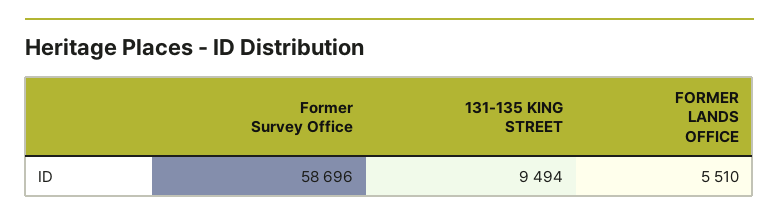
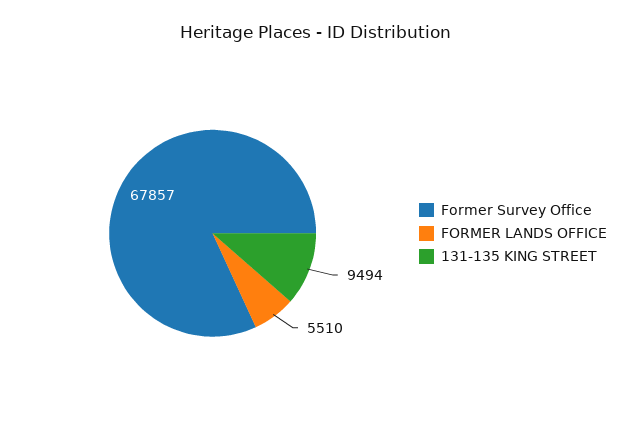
  {
-   "Former Survey Office": 58696,
+   "Former Survey Office": 67857,
    "131-135 KING STREET": 9494,
    "FORMER LANDS OFFICE": 5510
  }

